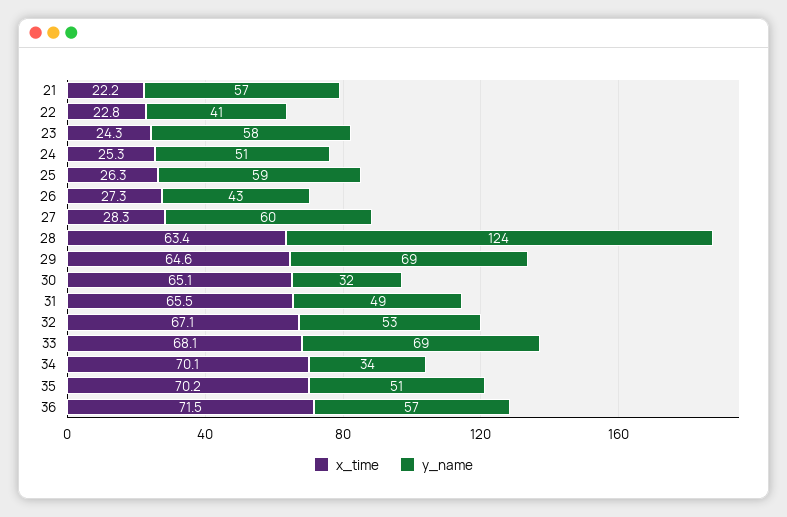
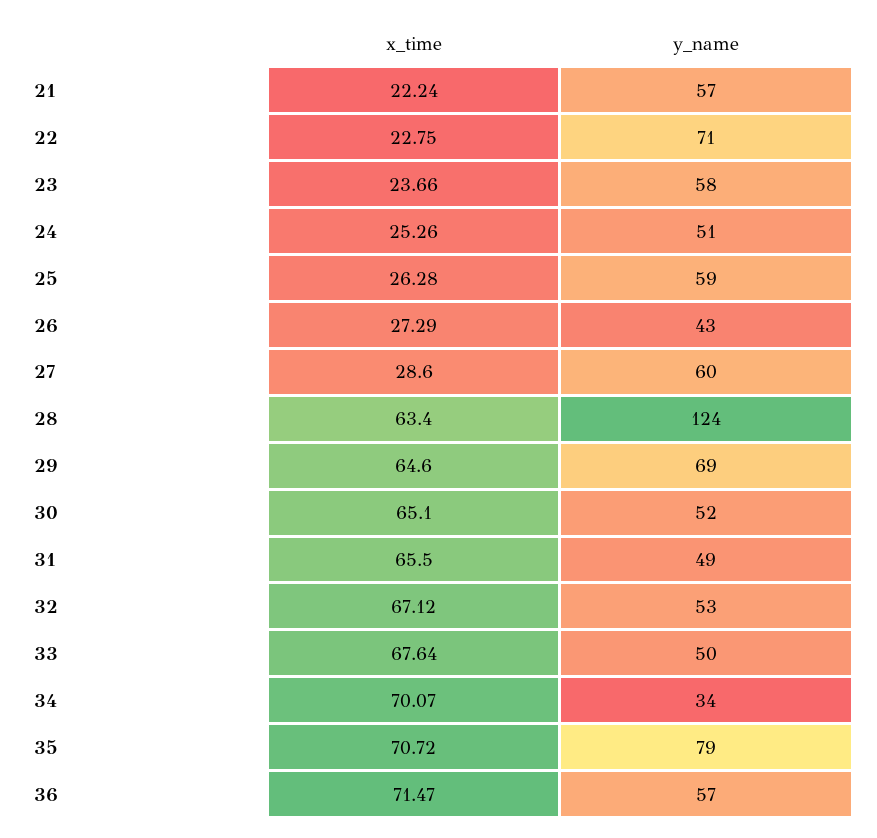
  {
    "x_time": {
      "21": 22.24,
      "22": 22.75,
-     "23": 24.3,
+     "23": 23.66,
      "24": 25.26,
      "25": 26.28,
      "26": 27.29,
-     "27": 28.3,
+     "27": 28.6,
      "28": 63.4,
      "29": 64.6,
      "30": 65.1,
      "31": 65.5,
      "32": 67.12,
-     "33": 68.1,
+     "33": 67.64,
      "34": 70.07,
-     "35": 70.2,
+     "35": 70.72,
      "36": 71.47
    },
    "y_name": {
      "21": 57,
-     "22": 41,
+     "22": 71,
      "23": 58,
      "24": 51,
      "25": 59,
      "26": 43,
      "27": 60,
      "28": 124,
      "29": 69,
-     "30": 32,
+     "30": 52,
      "31": 49,
      "32": 53,
-     "33": 69,
+     "33": 50,
      "34": 34,
-     "35": 51,
+     "35": 79,
      "36": 57
    }
  }

